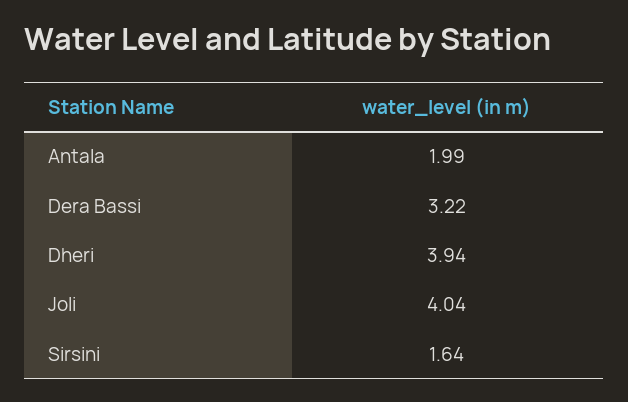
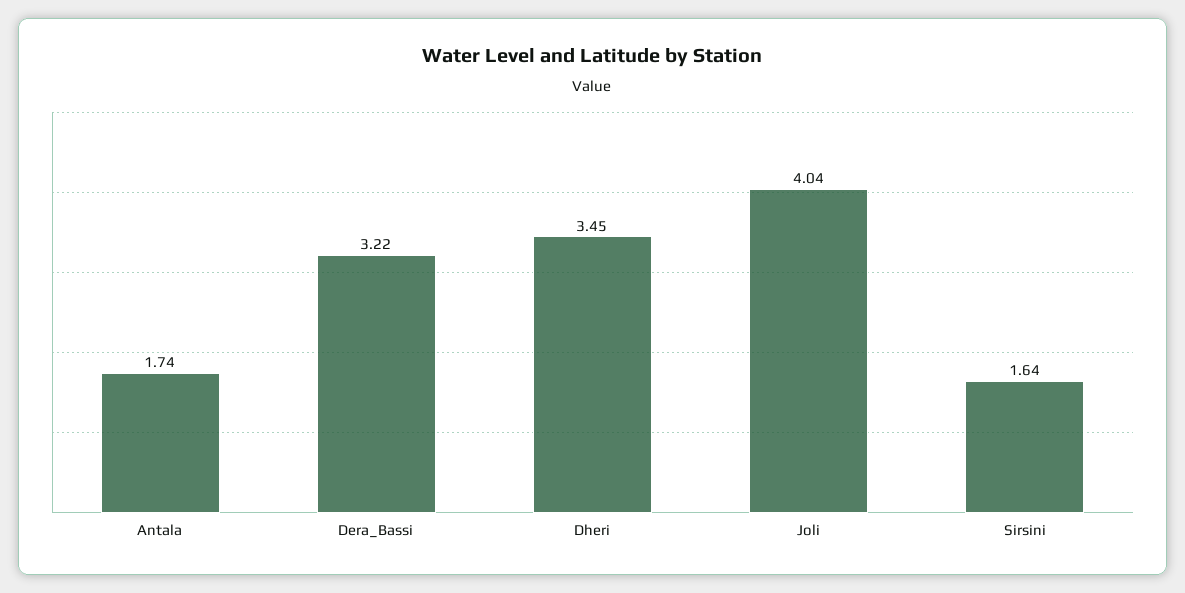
  {
-   "Antala": 1.99,
+   "Antala": 1.74,
    "Dera Bassi": 3.22,
-   "Dheri": 3.94,
+   "Dheri": 3.45,
    "Joli": 4.04,
    "Sirsini": 1.64
  }

